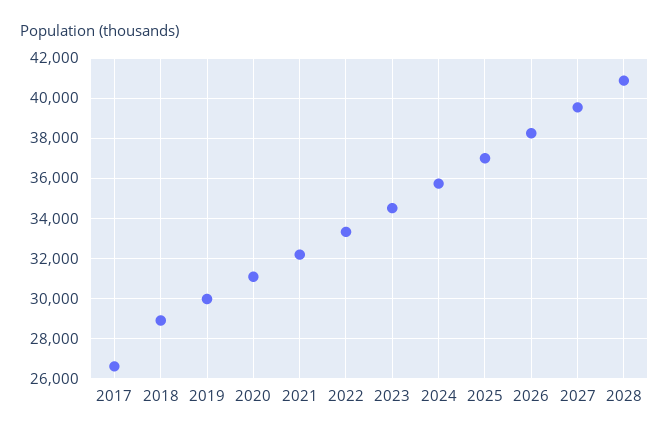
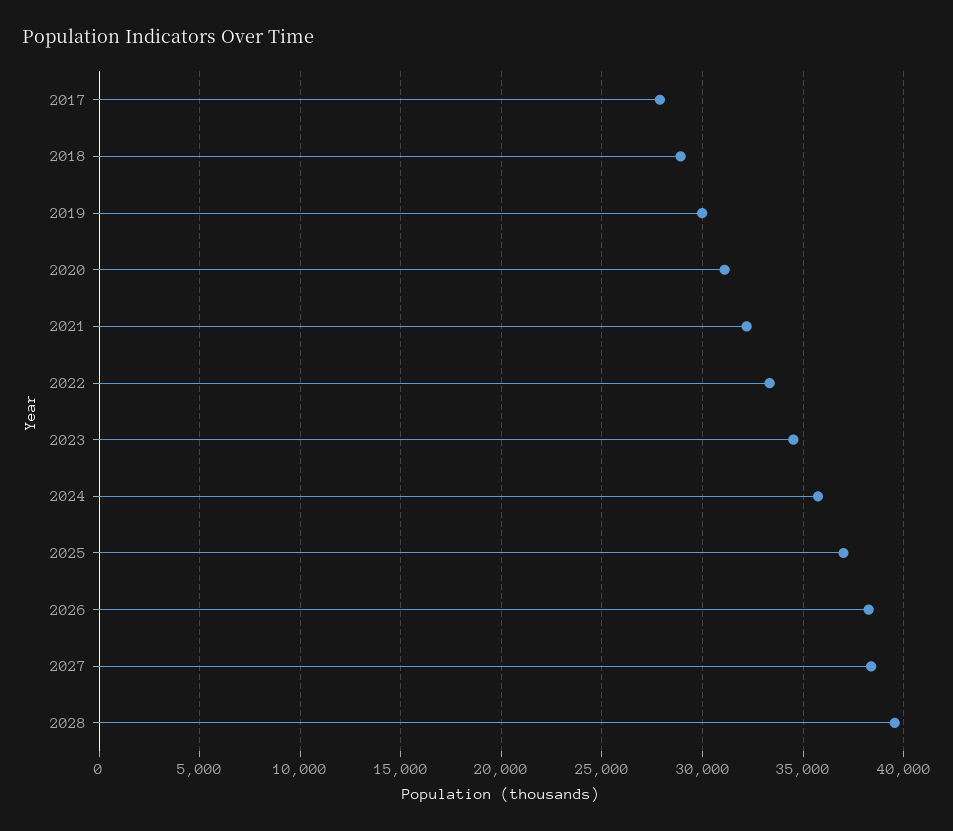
  {
-   "2017": 26500,
+   "2017": 28000,
    "2018": 29000,
    "2019": 30000,
    "2020": 31000,
    "2021": 32000,
    "2022": 33500,
    "2023": 34500,
    "2024": 35500,
    "2025": 37000,
    "2026": 38500,
-   "2027": 39500,
+   "2027": 38500,
-   "2028": 41000
+   "2028": 39500
  }

